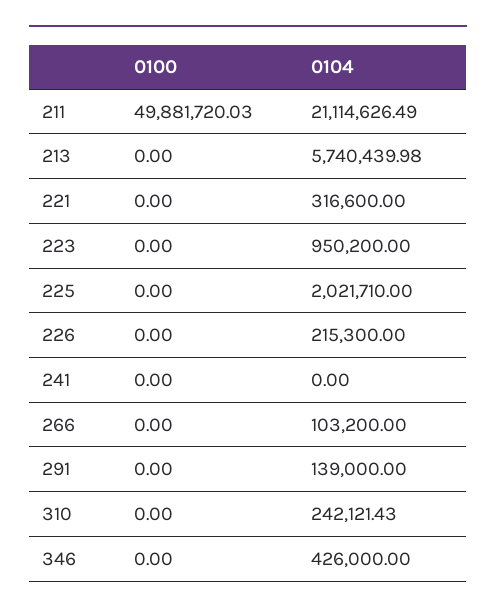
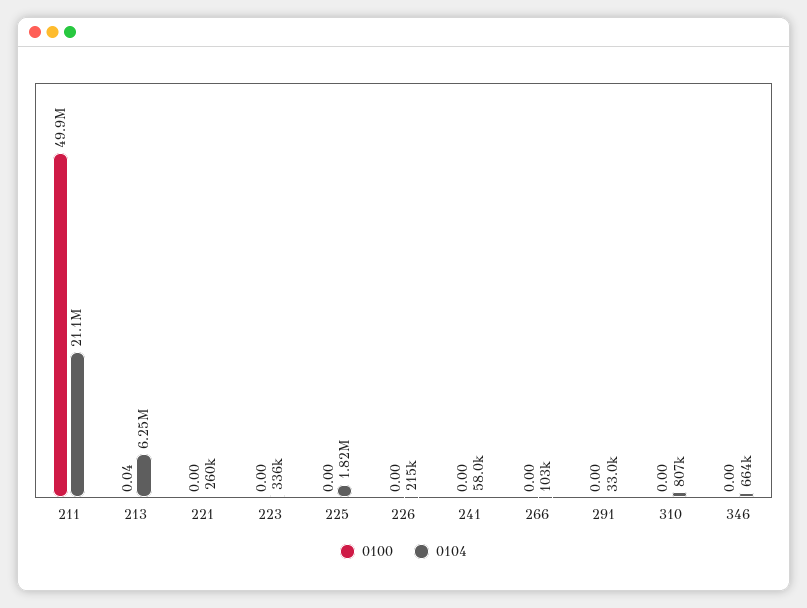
  {
    "0100": {
      "211": 49881720.03,
-     "213": 0,
+     "213": 0.04,
      "221": 0,
      "223": 0,
      "225": 0,
      "226": 0,
      "241": 0,
      "266": 0,
      "291": 0,
      "310": 0,
      "346": 0
    },
    "0104": {
      "211": 21114626.49,
-     "213": 5740439.98,
+     "213": 6250000,
-     "221": 316600,
+     "221": 260000,
-     "223": 950200,
+     "223": 336000,
-     "225": 2021710,
+     "225": 1820000,
      "226": 215300,
-     "241": 0,
+     "241": 58000,
      "266": 103200,
-     "291": 139000,
+     "291": 33000,
-     "310": 242121.43,
+     "310": 807000,
-     "346": 426000
+     "346": 664000
    }
  }

